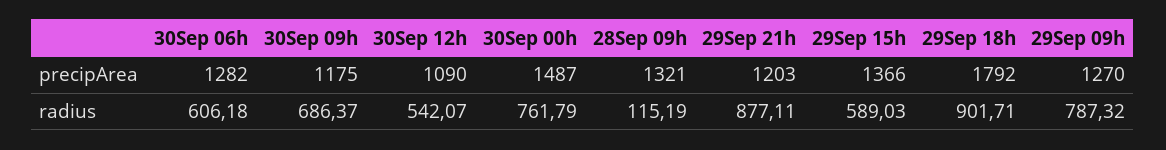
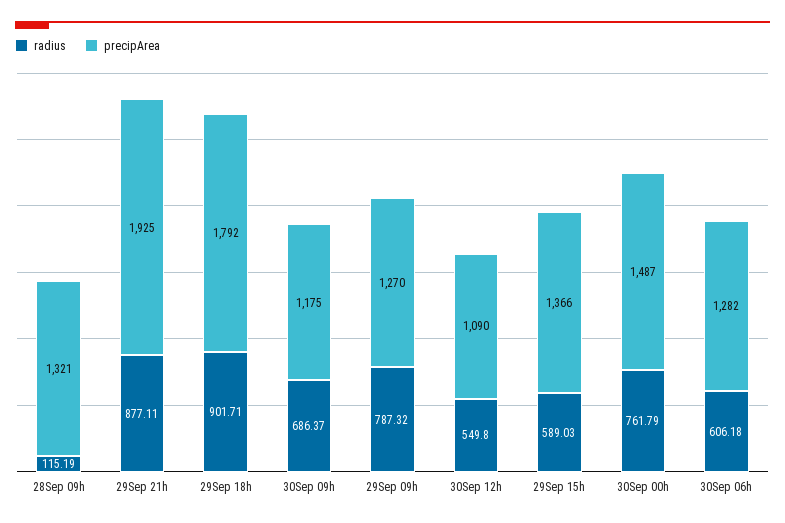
  {
    "precipArea": {
      "30Sep 06h": 1282,
      "30Sep 09h": 1175,
      "30Sep 12h": 1090,
      "30Sep 00h": 1487,
      "28Sep 09h": 1321,
-     "29Sep 21h": 1203,
+     "29Sep 21h": 1925,
      "29Sep 15h": 1366,
      "29Sep 18h": 1792,
      "29Sep 09h": 1270
    },
    "radius": {
      "30Sep 06h": 606.18,
      "30Sep 09h": 686.37,
-     "30Sep 12h": 542.07,
+     "30Sep 12h": 549.8,
      "30Sep 00h": 761.79,
      "28Sep 09h": 115.19,
      "29Sep 21h": 877.11,
      "29Sep 15h": 589.03,
      "29Sep 18h": 901.71,
      "29Sep 09h": 787.32
    }
  }

